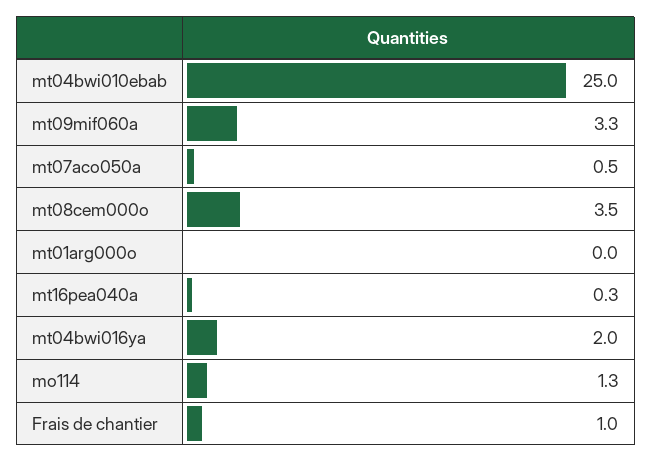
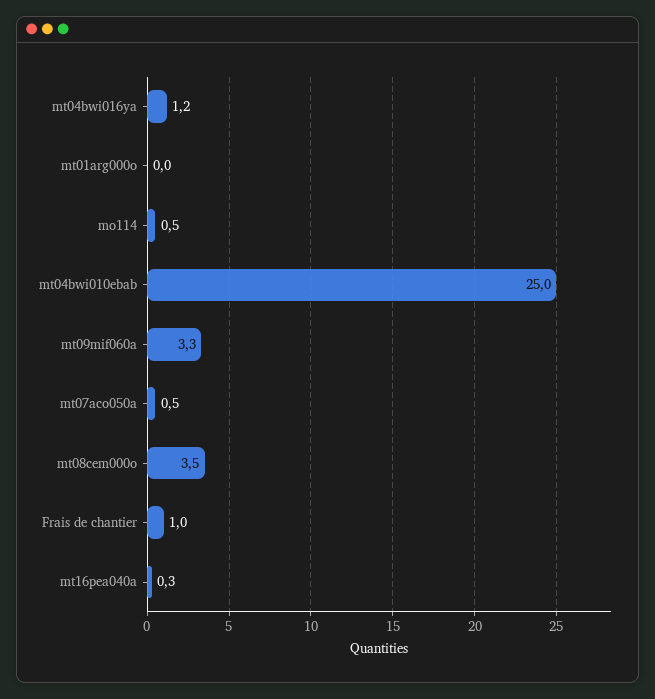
  {
    "mt04bwi010ebab": 25,
    "mt09mif060a": 3.3,
    "mt07aco050a": 0.5,
    "mt08cem000o": 3.5,
    "mt01arg000o": 0,
    "mt16pea040a": 0.3,
-   "mt04bwi016ya": 2,
+   "mt04bwi016ya": 1.2,
-   "mo114": 1.3,
+   "mo114": 0.5,
    "Frais de chantier": 1
  }

